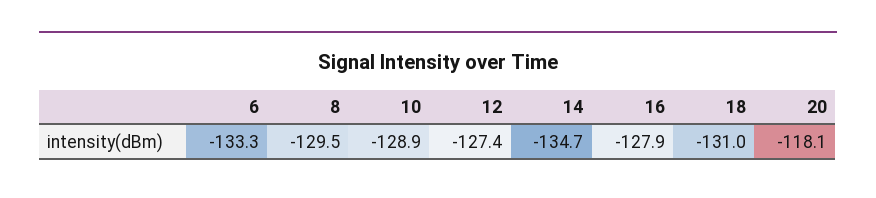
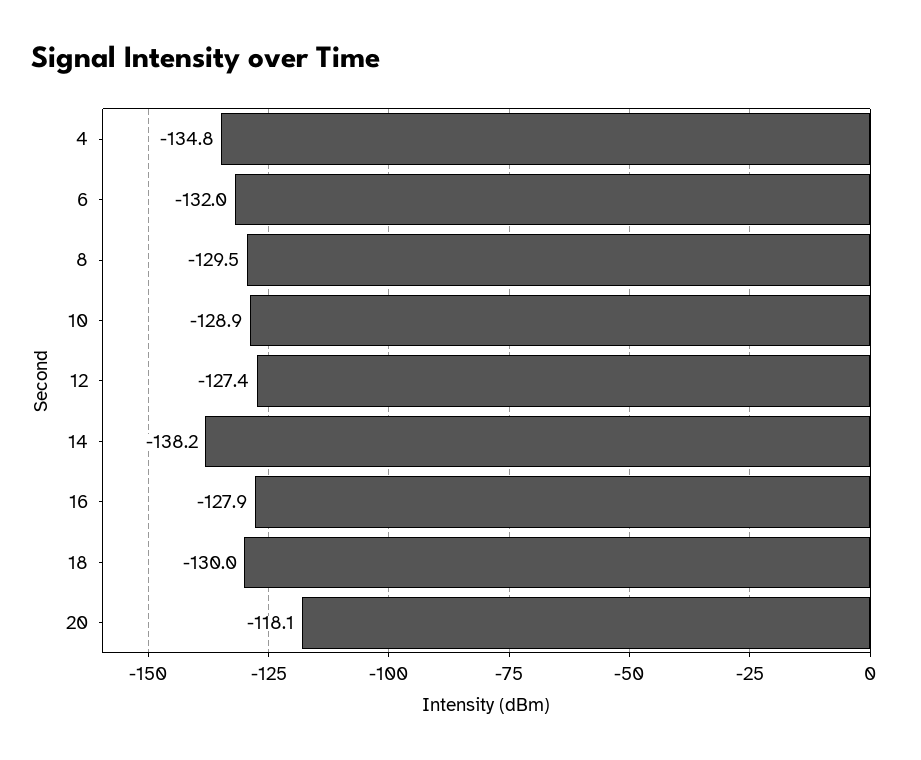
  {
-   "6": -133.3,
+   "6": -132,
    "8": -129.5,
    "10": -128.9,
    "12": -127.4,
-   "14": -134.7,
+   "14": -138.2,
    "16": -127.9,
-   "18": -131,
+   "18": -130,
-   "20": -118.1
+   "20": -118.1,
+   "4": -134.8
  }

